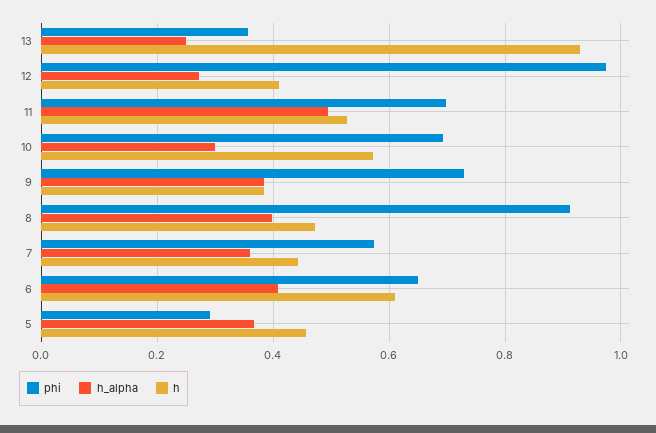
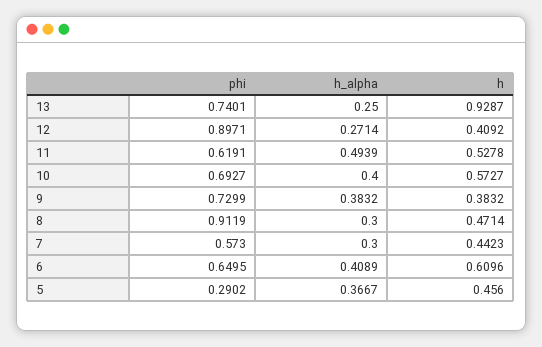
  {
    "phi": {
-     "13": 0.36,
+     "13": 0.7401,
-     "12": 0.98,
+     "12": 0.8971,
-     "11": 0.7,
+     "11": 0.6191,
      "10": 0.6927,
      "9": 0.7299,
      "8": 0.9119,
      "7": 0.573,
      "6": 0.6495,
      "5": 0.2902
    },
    "h_alpha": {
      "13": 0.25,
      "12": 0.2714,
      "11": 0.4939,
-     "10": 0.3,
+     "10": 0.4,
      "9": 0.3832,
-     "8": 0.4,
+     "8": 0.3,
-     "7": 0.36,
+     "7": 0.3,
      "6": 0.4089,
      "5": 0.3667
    },
    "h": {
      "13": 0.9287,
      "12": 0.4092,
      "11": 0.5278,
      "10": 0.5727,
      "9": 0.3832,
      "8": 0.4714,
      "7": 0.4423,
      "6": 0.6096,
      "5": 0.456
    }
  }

